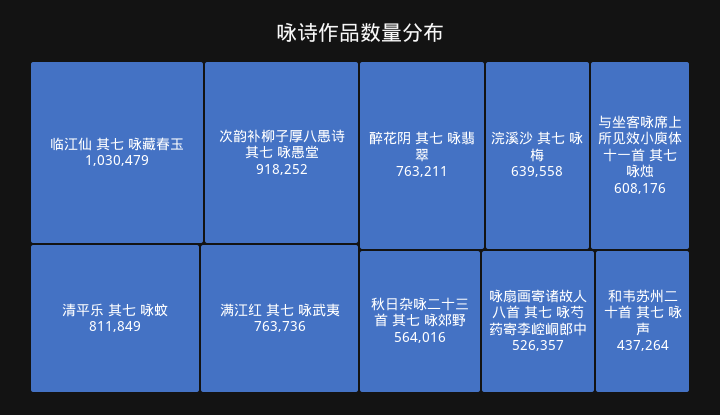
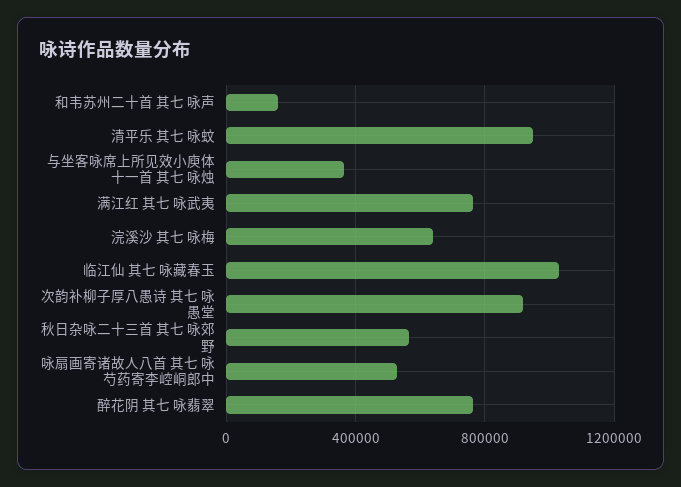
  {
    "临江仙 其七 咏藏春玉": 1030479,
    "次韵补柳子厚八愚诗 其七 咏愚堂": 918252,
-   "清平乐 其七 咏蚊": 811849,
+   "清平乐 其七 咏蚊": 950000,
    "满江红 其七 咏武夷": 763736,
    "醉花阴 其七 咏翡翠": 763211,
    "浣溪沙 其七 咏梅": 639558,
-   "与坐客咏席上所见效小庾体十一首 其七 咏烛": 608176,
+   "与坐客咏席上所见效小庾体十一首 其七 咏烛": 350000,
    "秋日杂咏二十三首 其七 咏郊野": 564016,
    "咏扇画寄诸故人八首 其七 咏芍药寄李崆峒郎中": 526357,
-   "和韦苏州二十首 其七 咏声": 437264
+   "和韦苏州二十首 其七 咏声": 150000
  }

